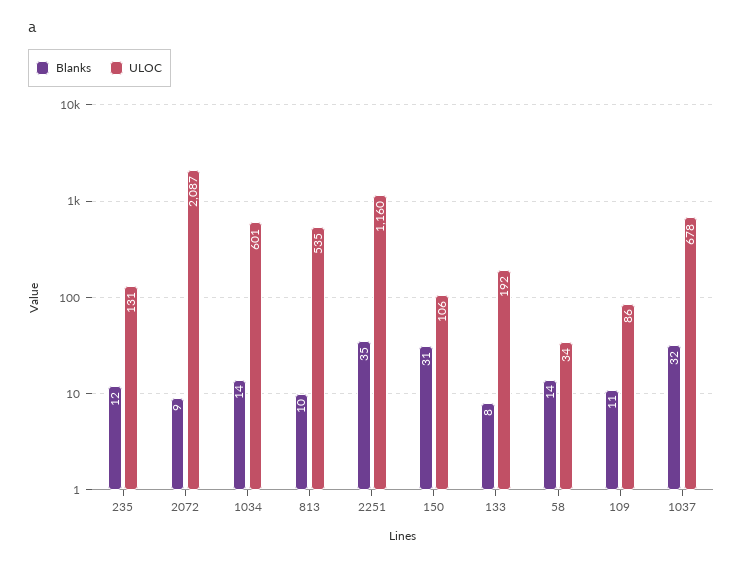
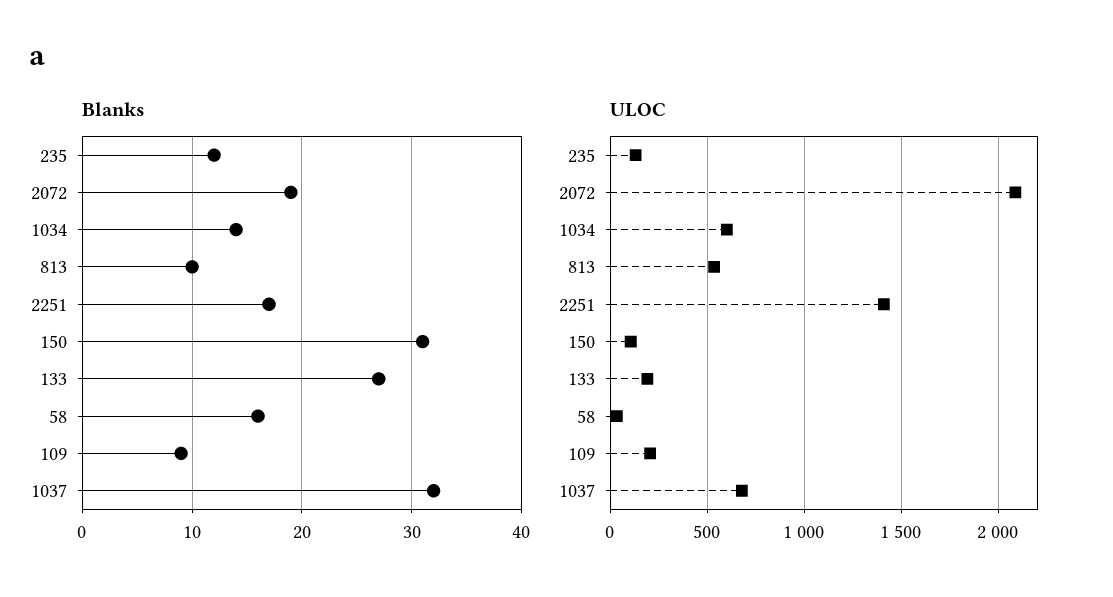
  {
    "Blanks": {
      "235": 12,
-     "2072": 9,
+     "2072": 19,
      "1034": 14,
      "813": 10,
-     "2251": 35,
+     "2251": 17,
      "150": 31,
-     "133": 8,
+     "133": 27,
-     "58": 14,
+     "58": 16,
-     "109": 11,
+     "109": 9,
      "1037": 32
    },
    "ULOC": {
      "235": 131,
      "2072": 2087,
      "1034": 601,
      "813": 535,
-     "2251": 1160,
+     "2251": 1400,
      "150": 106,
      "133": 192,
      "58": 34,
-     "109": 86,
+     "109": 200,
      "1037": 678
    }
  }

